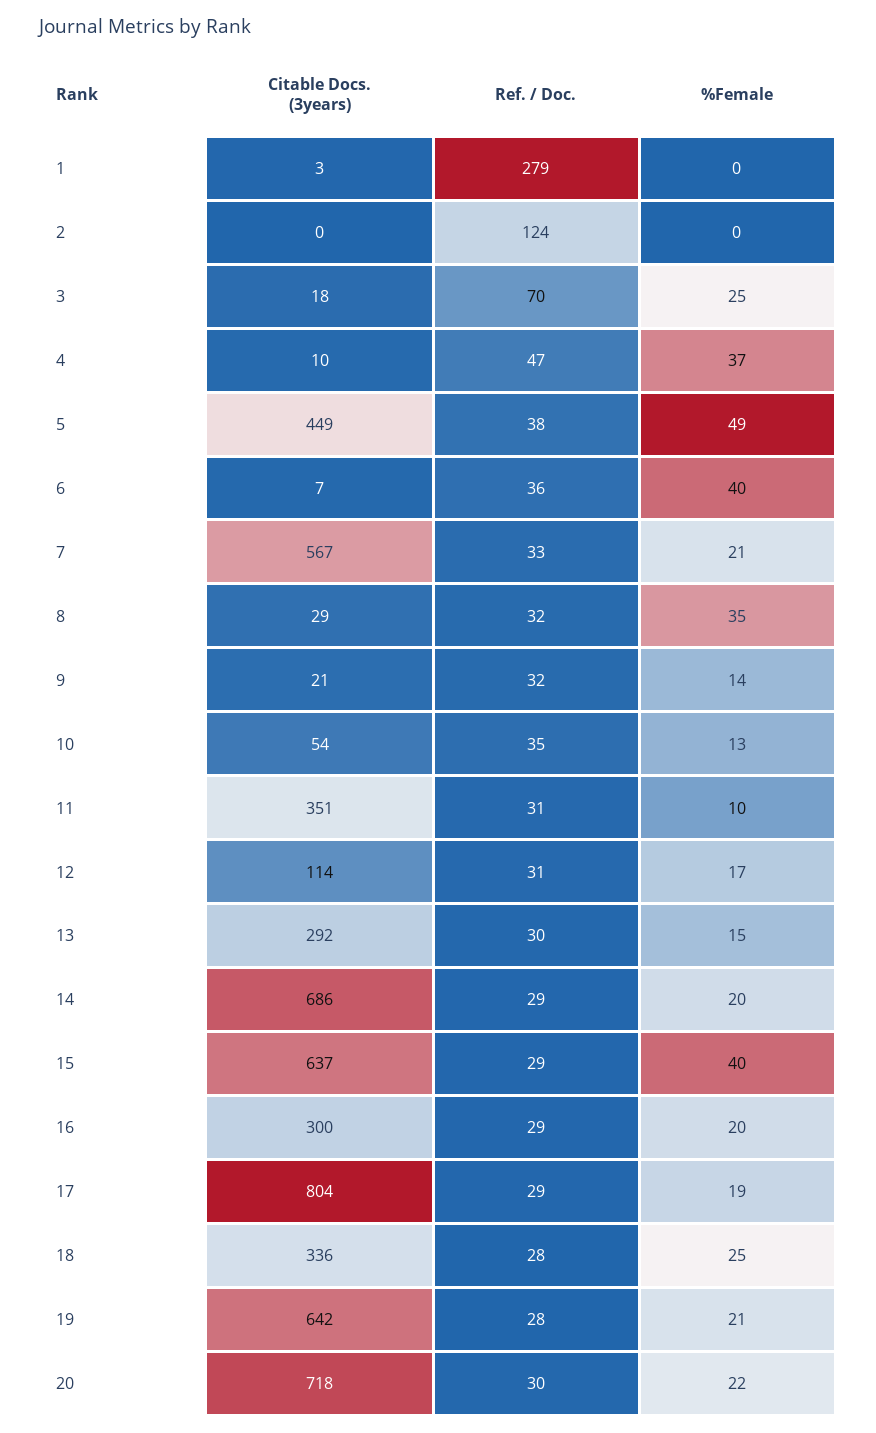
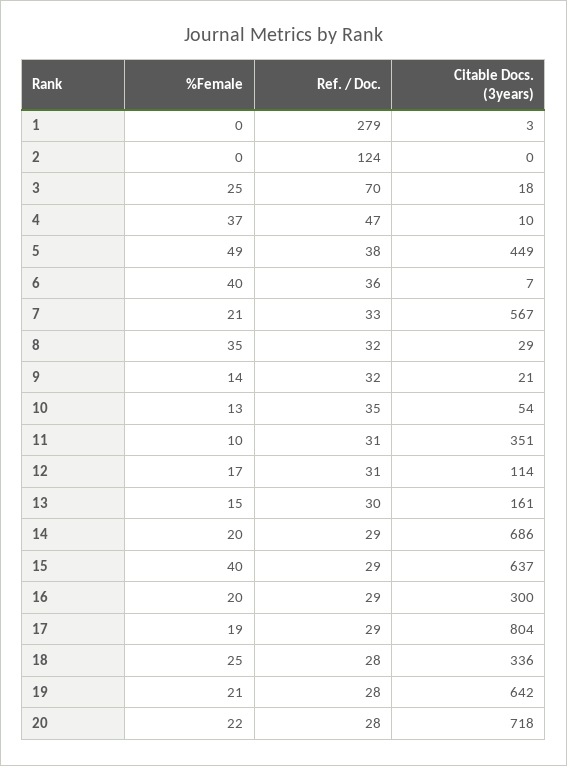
  {
    "Citable Docs. (3years)": {
      "1": 3,
      "2": 0,
      "3": 18,
      "4": 10,
      "5": 449,
      "6": 7,
      "7": 567,
      "8": 29,
      "9": 21,
      "10": 54,
      "11": 351,
      "12": 114,
-     "13": 292,
+     "13": 161,
      "14": 686,
      "15": 637,
      "16": 300,
      "17": 804,
      "18": 336,
      "19": 642,
      "20": 718
    },
    "Ref. / Doc.": {
      "1": 279,
      "2": 124,
      "3": 70,
      "4": 47,
      "5": 38,
      "6": 36,
      "7": 33,
      "8": 32,
      "9": 32,
      "10": 35,
      "11": 31,
      "12": 31,
      "13": 30,
      "14": 29,
      "15": 29,
      "16": 29,
      "17": 29,
      "18": 28,
      "19": 28,
-     "20": 30
+     "20": 28
    },
    "%Female": {
      "1": 0,
      "2": 0,
      "3": 25,
      "4": 37,
      "5": 49,
      "6": 40,
      "7": 21,
      "8": 35,
      "9": 14,
      "10": 13,
      "11": 10,
      "12": 17,
      "13": 15,
      "14": 20,
      "15": 40,
      "16": 20,
      "17": 19,
      "18": 25,
      "19": 21,
      "20": 22
    }
  }

